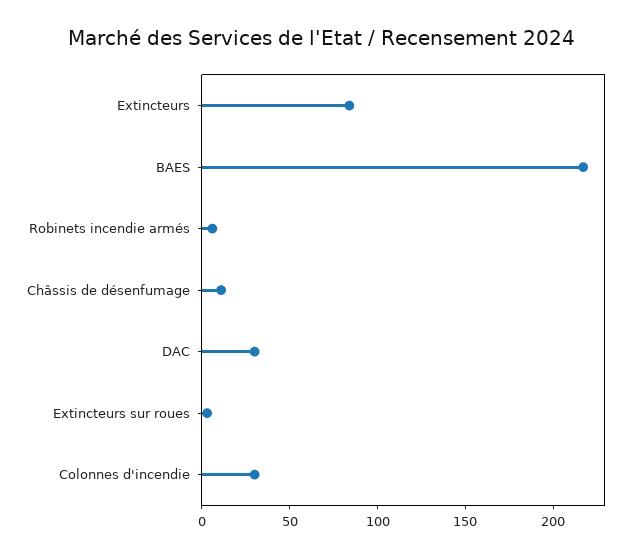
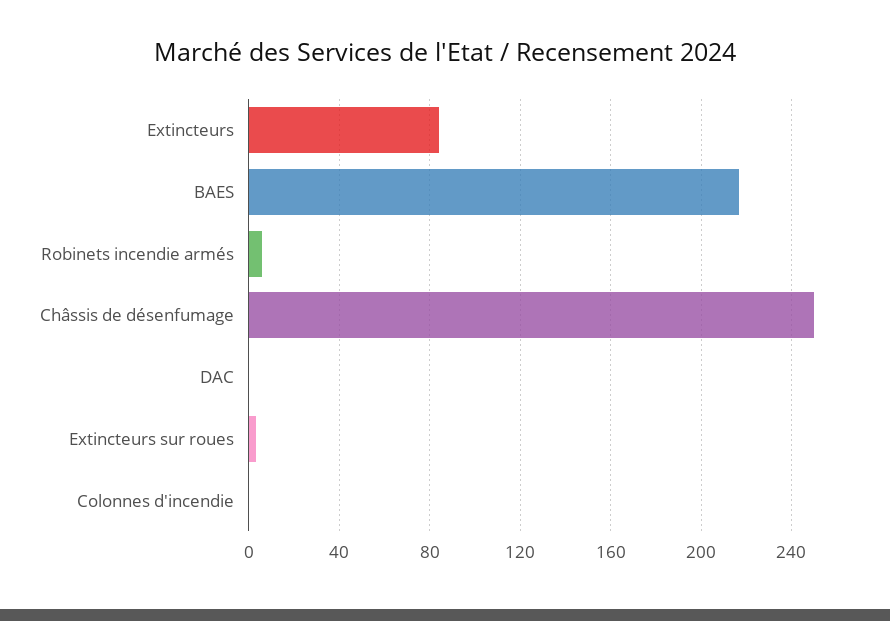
  {
    "Extincteurs": 85,
    "BAES": 215,
    "Robinets incendie armés": 5,
-   "Châssis de désenfumage": 10,
+   "Châssis de désenfumage": 250,
-   "DAC": 30,
+   "DAC": 0,
    "Extincteurs sur roues": 5,
-   "Colonnes d'incendie": 30
+   "Colonnes d'incendie": 0
  }

